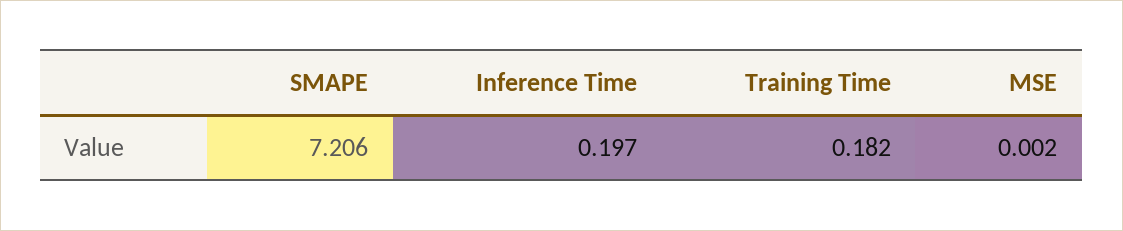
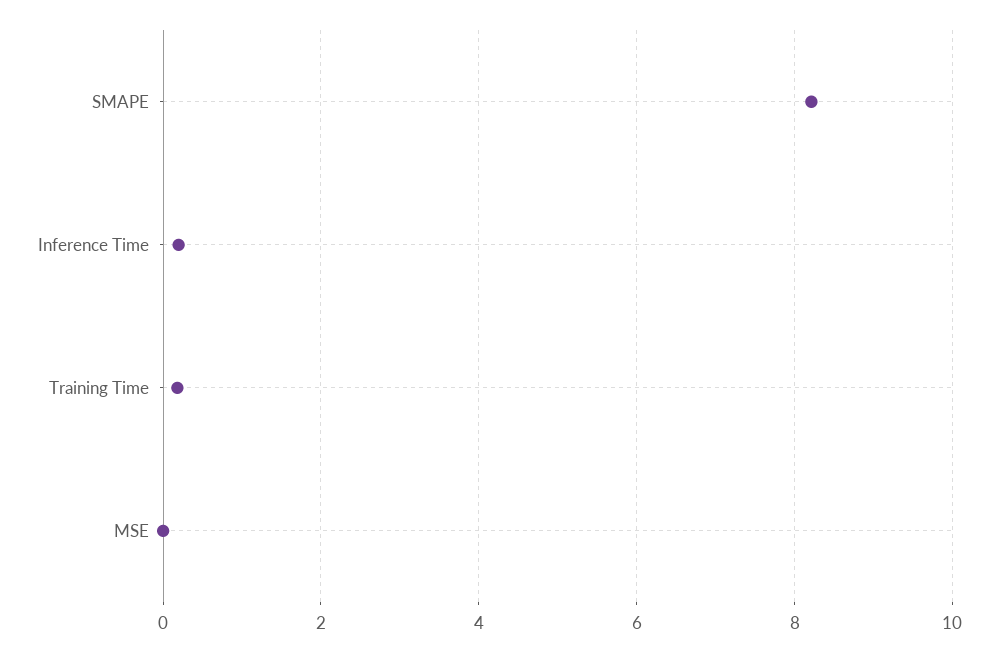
  {
-   "SMAPE": 7.206,
+   "SMAPE": 8.2,
    "Inference Time": 0.197,
    "Training Time": 0.182,
    "MSE": 0.002
  }

